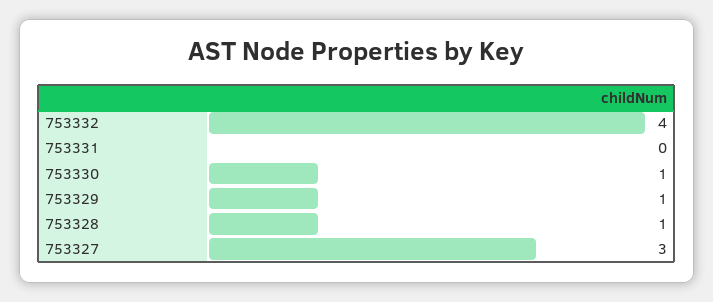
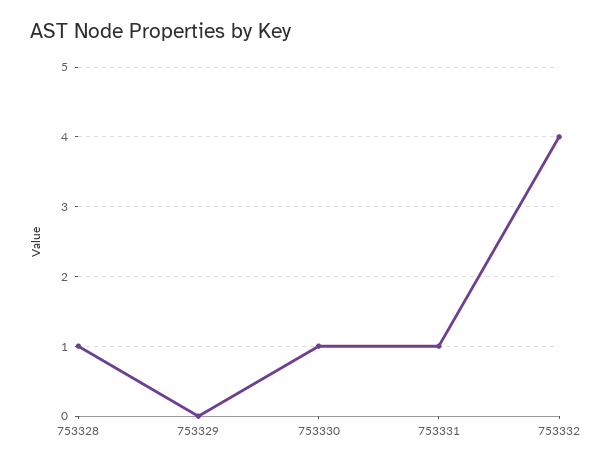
  {
    "753332": 4,
-   "753331": 0,
+   "753331": 1,
    "753330": 1,
-   "753329": 1,
+   "753329": 0,
-   "753328": 1,
+   "753328": 1
-   "753327": 3
  }

